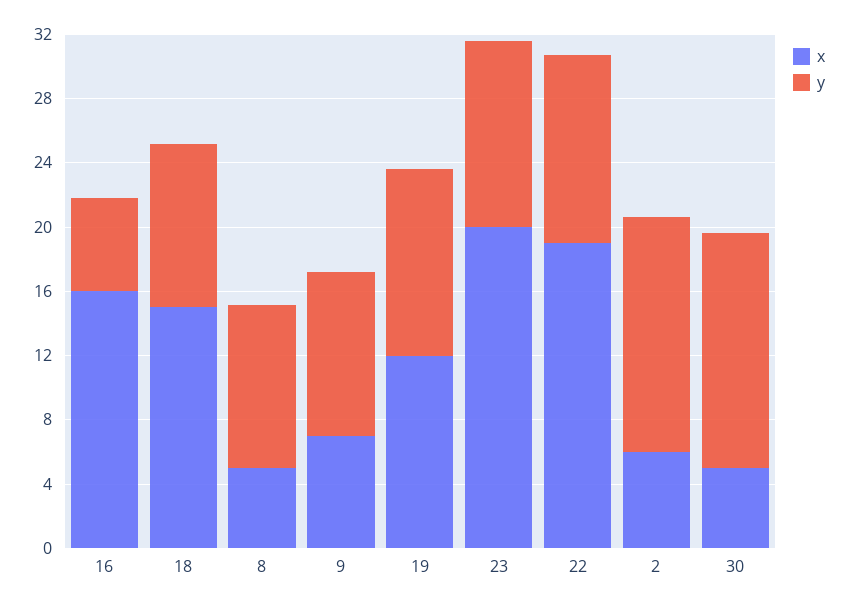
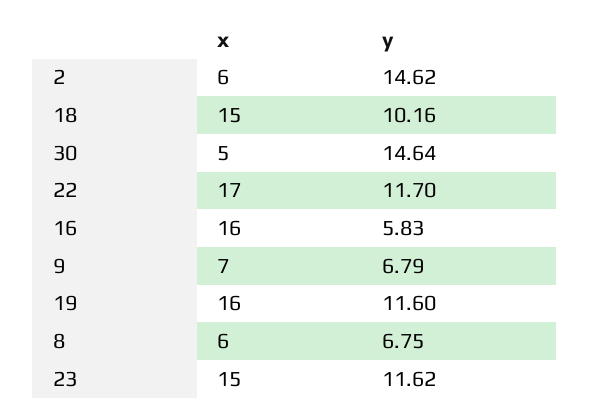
  {
    "x": {
      "16": 16,
      "18": 15,
-     "8": 5,
+     "8": 6,
      "9": 7,
-     "19": 12,
+     "19": 16,
-     "23": 20,
+     "23": 15,
-     "22": 19,
+     "22": 17,
      "2": 6,
      "30": 5
    },
    "y": {
      "16": 5.83,
      "18": 10.16,
-     "8": 10,
+     "8": 6.75,
-     "9": 10,
+     "9": 6.79,
      "19": 11.6,
      "23": 11.62,
      "22": 11.7,
      "2": 14.62,
      "30": 14.64
    }
  }

